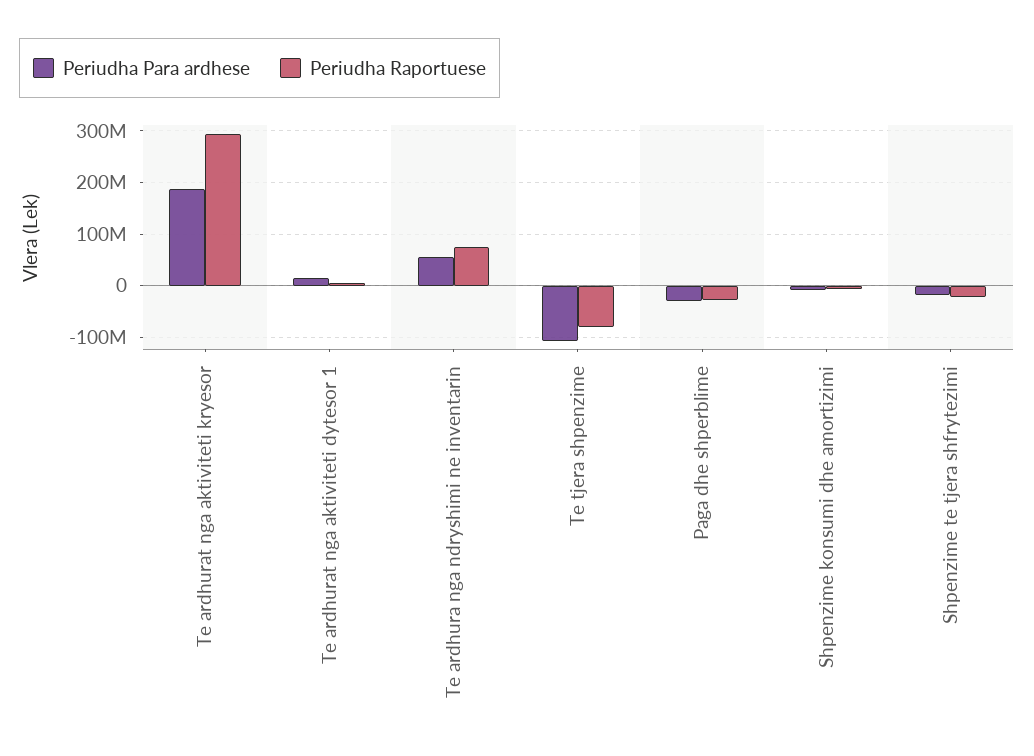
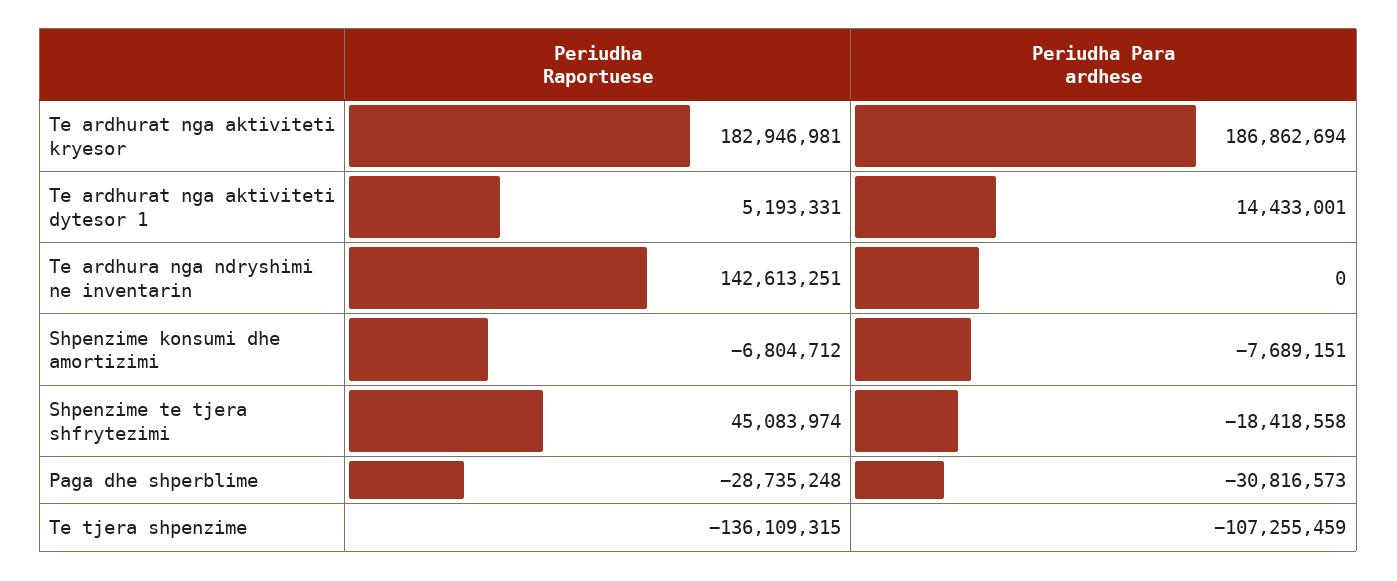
  {
    "Periudha Para ardhese": {
      "Te ardhurat nga aktiviteti kryesor": 186862694,
      "Te ardhurat nga aktiviteti dytesor 1": 14433001,
-     "Te ardhura nga ndryshimi ne inventarin": 60000000,
+     "Te ardhura nga ndryshimi ne inventarin": 0,
      "Te tjera shpenzime": -107255459,
      "Paga dhe shperblime": -30816573,
      "Shpenzime konsumi dhe amortizimi": -7689151,
      "Shpenzime te tjera shfrytezimi": -18418558
    },
    "Periudha Raportuese": {
-     "Te ardhurat nga aktiviteti kryesor": 300000000,
+     "Te ardhurat nga aktiviteti kryesor": 182946981,
      "Te ardhurat nga aktiviteti dytesor 1": 5193331,
-     "Te ardhura nga ndryshimi ne inventarin": 80000000,
+     "Te ardhura nga ndryshimi ne inventarin": 142613251,
-     "Te tjera shpenzime": -80000000,
+     "Te tjera shpenzime": -136109315,
      "Paga dhe shperblime": -28735248,
      "Shpenzime konsumi dhe amortizimi": -6804712,
-     "Shpenzime te tjera shfrytezimi": -20000000
+     "Shpenzime te tjera shfrytezimi": 45083974
    }
  }

